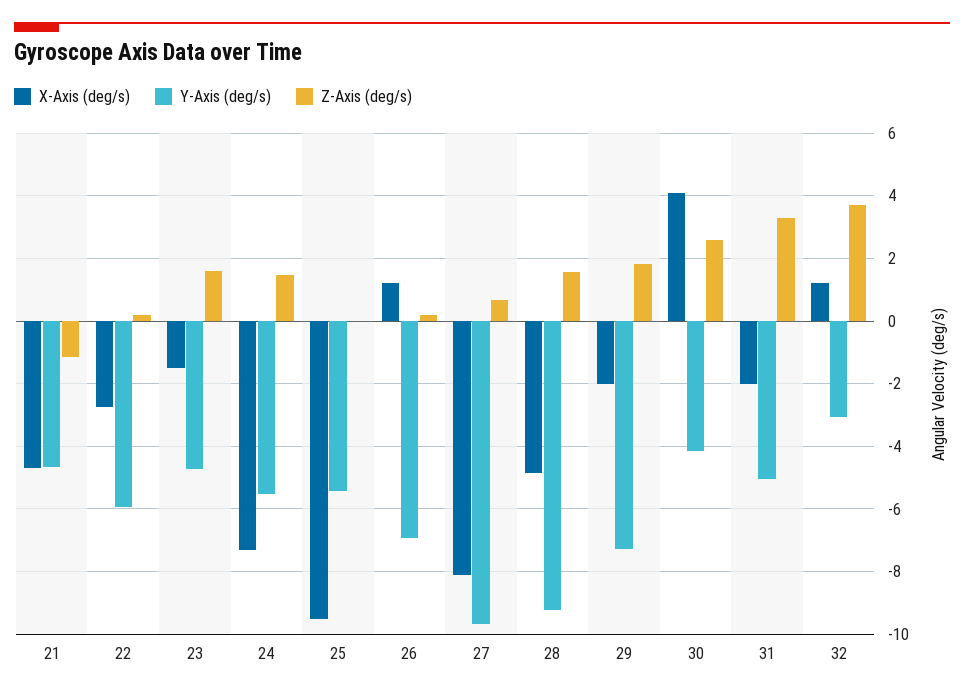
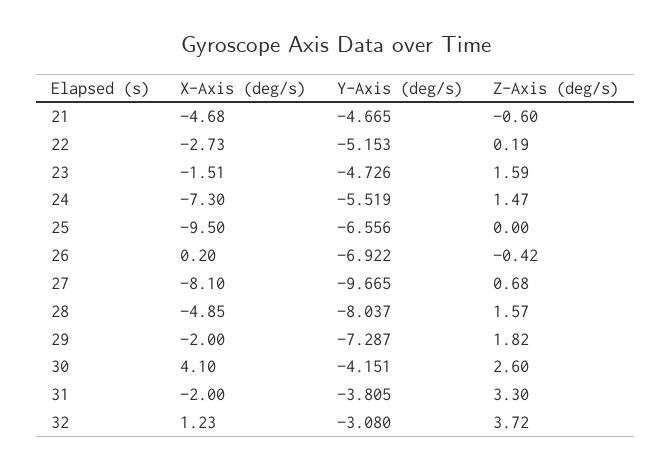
  {
    "X-Axis (deg/s)": {
      "21": -4.68,
      "22": -2.73,
      "23": -1.51,
      "24": -7.3,
      "25": -9.5,
-     "26": 1.2,
+     "26": 0.2,
      "27": -8.1,
      "28": -4.85,
      "29": -2,
      "30": 4.1,
      "31": -2,
      "32": 1.23
    },
    "Y-Axis (deg/s)": {
      "21": -4.665,
-     "22": -6,
+     "22": -5.153,
      "23": -4.726,
      "24": -5.519,
-     "25": -5.4,
+     "25": -6.556,
      "26": -6.922,
      "27": -9.665,
-     "28": -9.2,
+     "28": -8.037,
      "29": -7.287,
      "30": -4.151,
-     "31": -5,
+     "31": -3.805,
      "32": -3.08
    },
    "Z-Axis (deg/s)": {
-     "21": -1.2,
+     "21": -0.6,
      "22": 0.19,
      "23": 1.59,
      "24": 1.47,
      "25": 0,
-     "26": 0.2,
+     "26": -0.42,
      "27": 0.68,
      "28": 1.57,
      "29": 1.82,
      "30": 2.6,
      "31": 3.3,
      "32": 3.72
    }
  }

